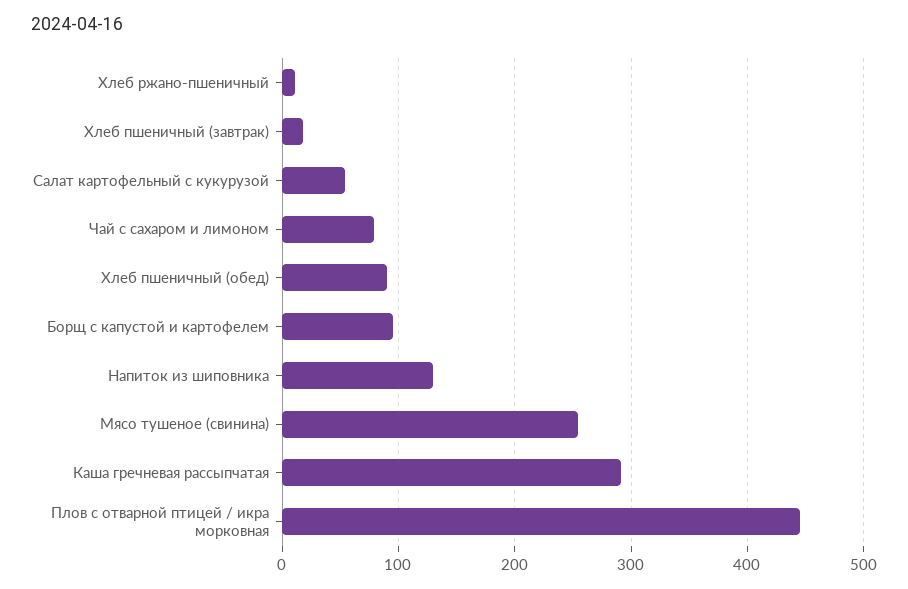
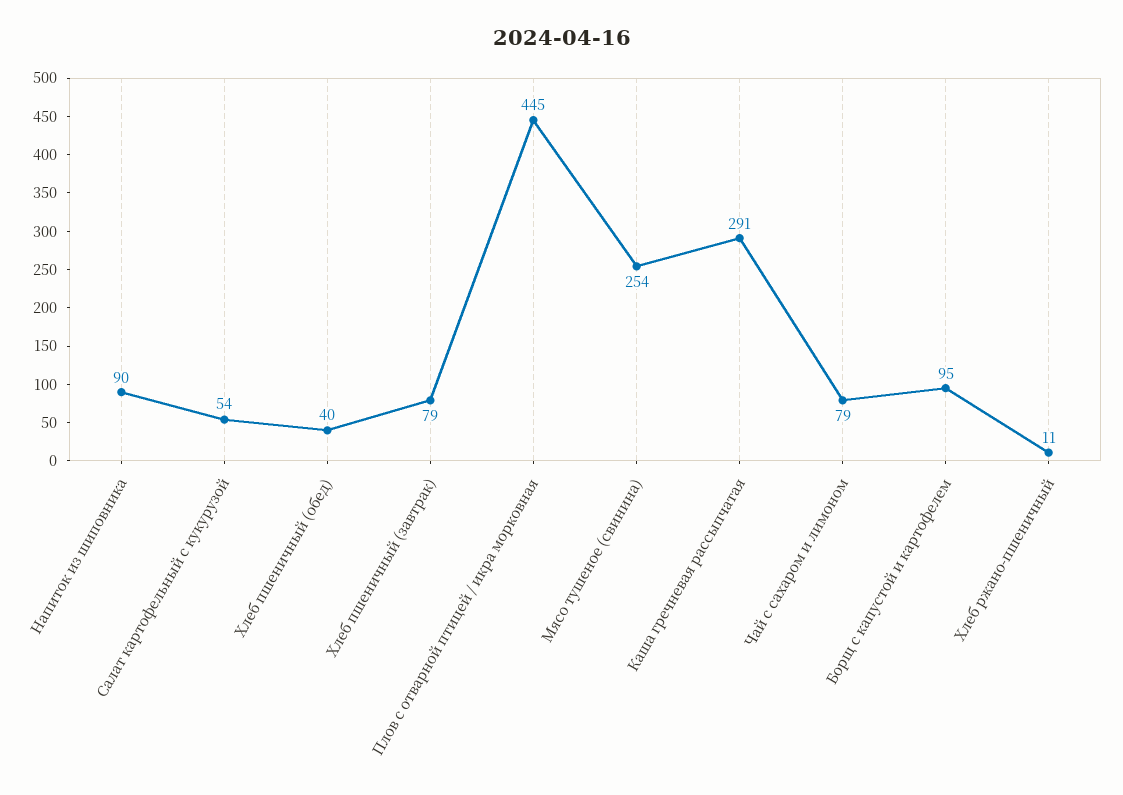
  {
    "Хлеб ржано-пшеничный": 11,
-   "Хлеб пшеничный (завтрак)": 20,
+   "Хлеб пшеничный (завтрак)": 79,
    "Салат картофельный с кукурузой": 54,
    "Чай с сахаром и лимоном": 79,
-   "Хлеб пшеничный (обед)": 90,
+   "Хлеб пшеничный (обед)": 40,
    "Борщ с капустой и картофелем": 95,
-   "Напиток из шиповника": 130,
+   "Напиток из шиповника": 90,
    "Мясо тушеное (свинина)": 254,
    "Каша гречневая рассыпчатая": 291,
    "Плов с отварной птицей / икра морковная": 445
  }

